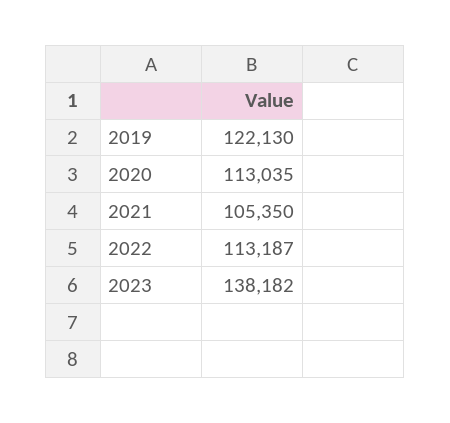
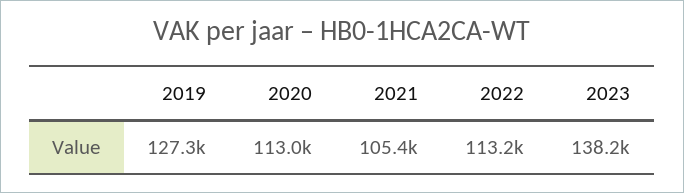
  {
-   "2019": 122130,
+   "2019": 127300,
    "2020": 113035,
    "2021": 105350,
    "2022": 113187,
    "2023": 138182
  }

